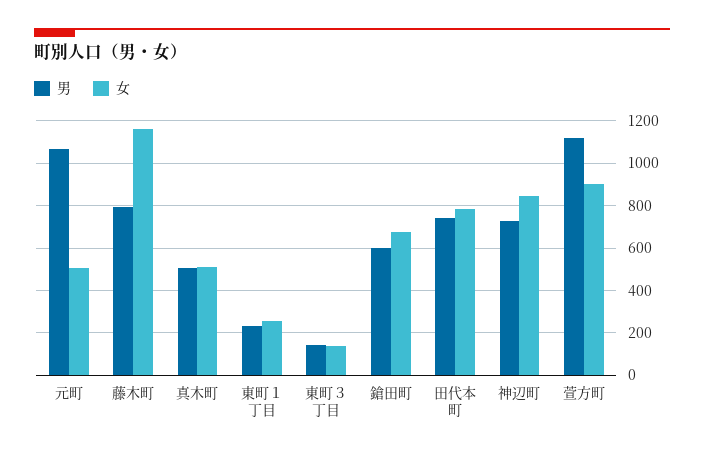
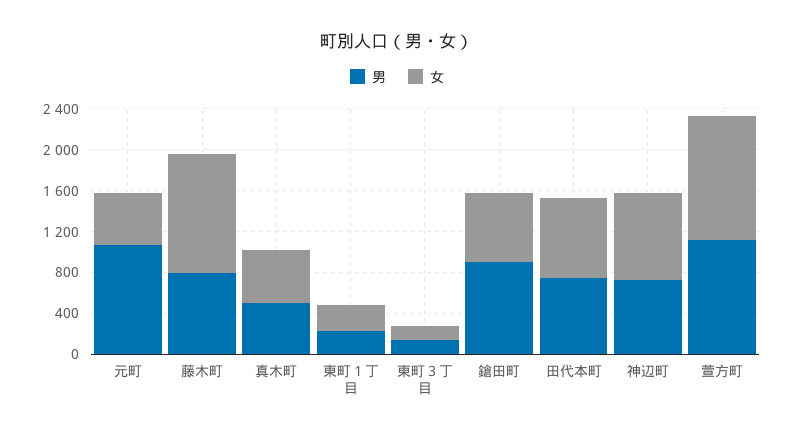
  {
    "男": {
      "元町": 1050,
      "藤木町": 800,
      "真木町": 500,
      "東町１丁目": 250,
      "東町３丁目": 150,
-     "鎗田町": 600,
+     "鎗田町": 900,
      "田代本町": 750,
      "神辺町": 750,
      "萱方町": 1100
    },
    "女": {
      "元町": 500,
      "藤木町": 1150,
      "真木町": 500,
      "東町１丁目": 250,
      "東町３丁目": 150,
      "鎗田町": 700,
      "田代本町": 800,
      "神辺町": 850,
-     "萱方町": 900
+     "萱方町": 1200
    }
  }

